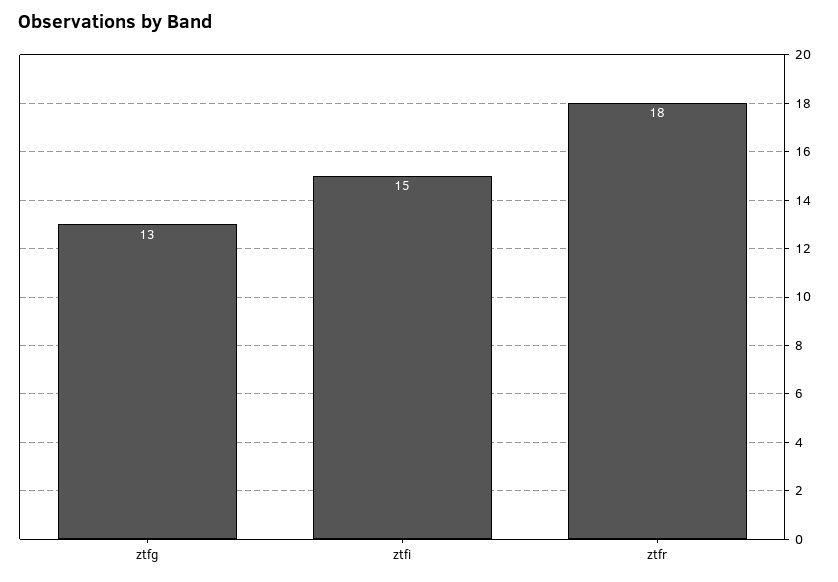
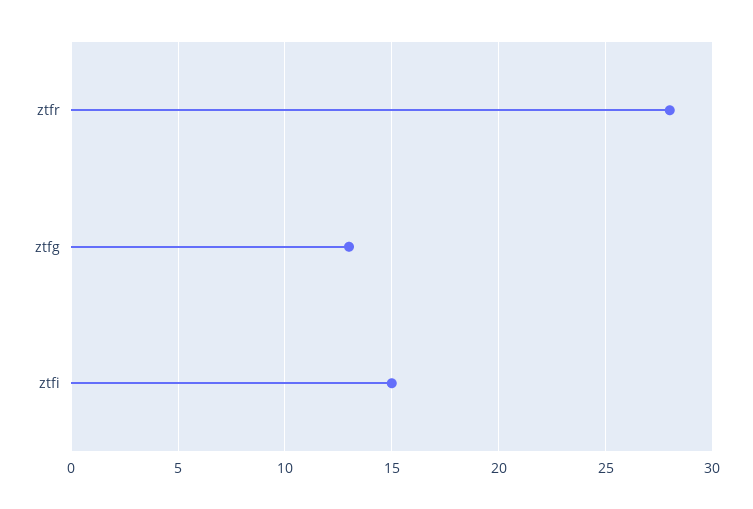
  {
    "ztfg": 13,
    "ztfi": 15,
-   "ztfr": 18
+   "ztfr": 28
  }

